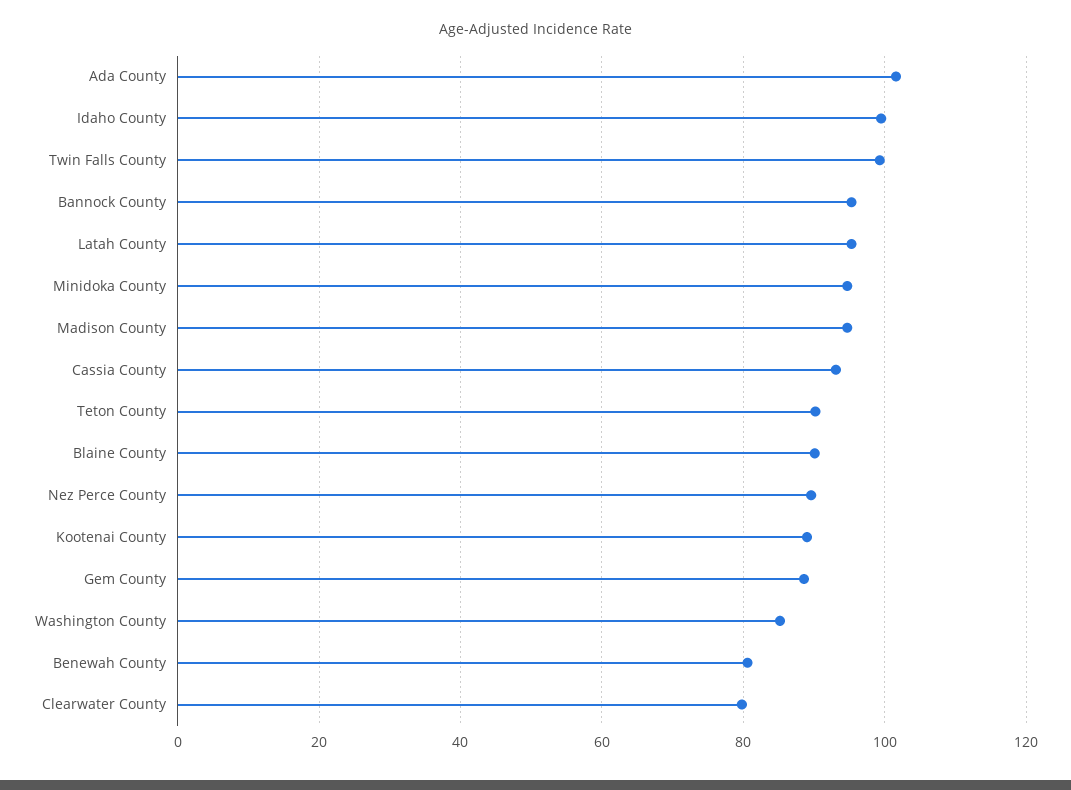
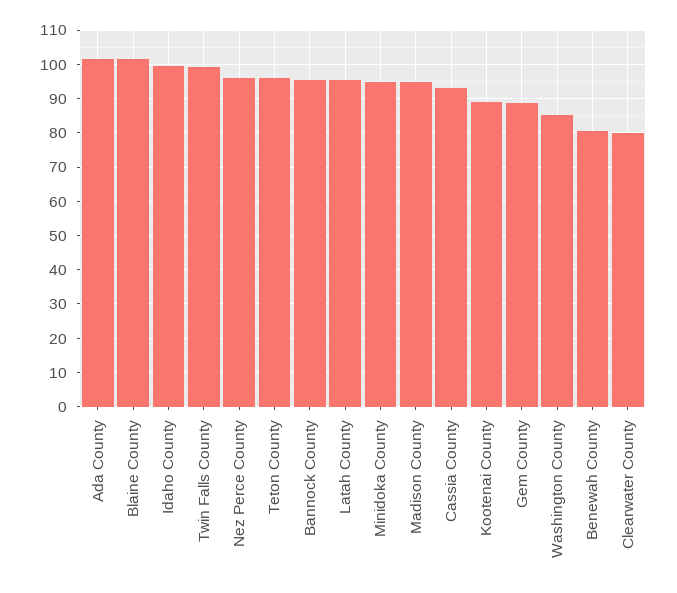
  {
    "Ada County": 102,
    "Idaho County": 100,
    "Twin Falls County": 100,
    "Bannock County": 96,
    "Latah County": 96,
    "Minidoka County": 94,
    "Madison County": 94,
    "Cassia County": 94,
-   "Teton County": 90,
+   "Teton County": 96,
-   "Blaine County": 90,
+   "Blaine County": 102,
-   "Nez Perce County": 90,
+   "Nez Perce County": 96,
    "Kootenai County": 90,
    "Gem County": 88,
    "Washington County": 86,
    "Benewah County": 80,
    "Clearwater County": 80
  }

